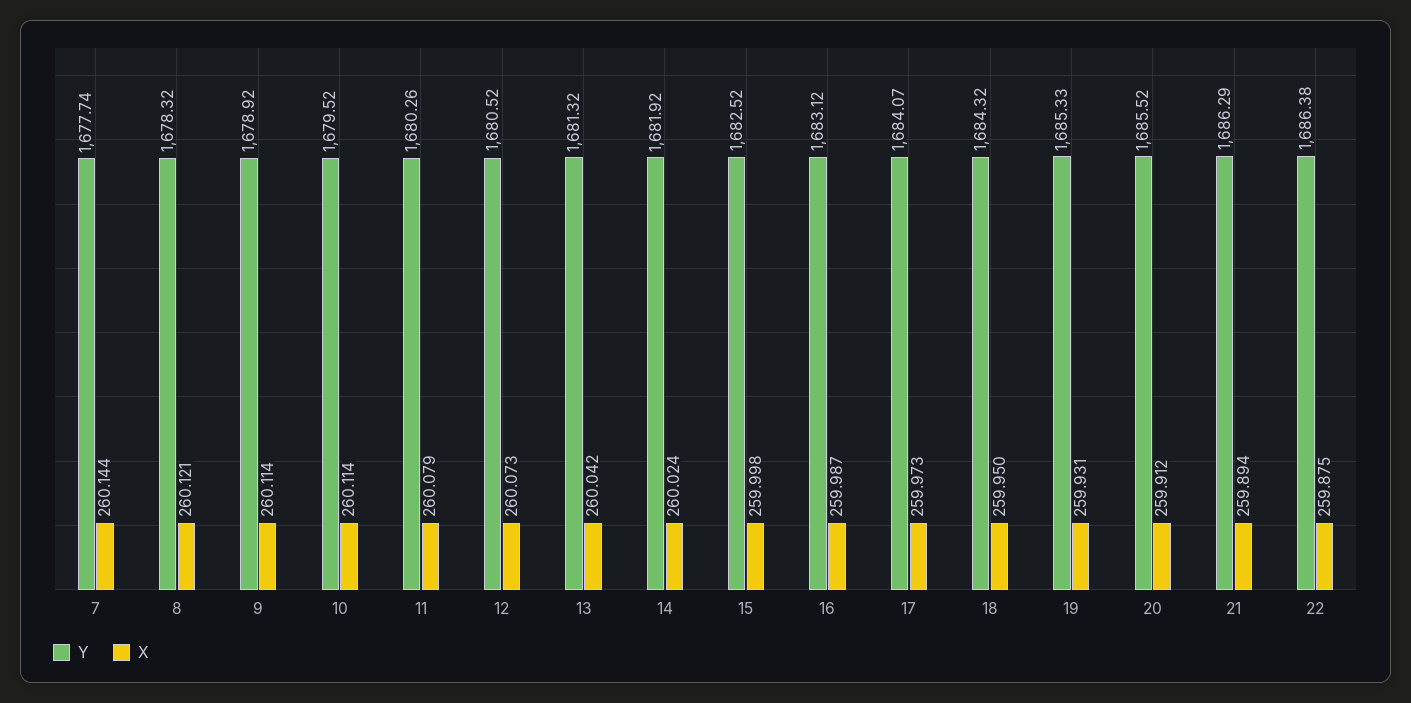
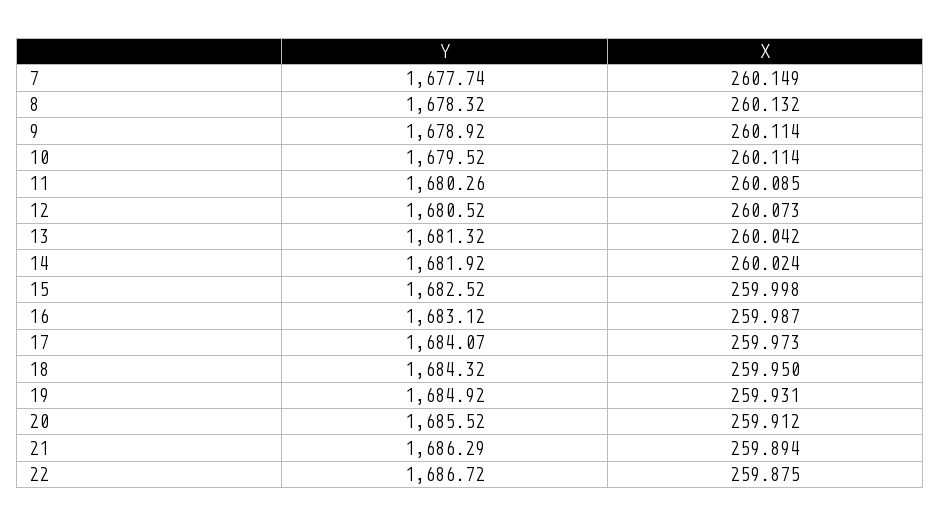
  {
    "Y": {
      "7": 1677.74,
      "8": 1678.32,
      "9": 1678.92,
      "10": 1679.52,
      "11": 1680.26,
      "12": 1680.52,
      "13": 1681.32,
      "14": 1681.92,
      "15": 1682.52,
      "16": 1683.12,
      "17": 1684.07,
      "18": 1684.32,
-     "19": 1685.33,
+     "19": 1684.92,
      "20": 1685.52,
      "21": 1686.29,
-     "22": 1686.38
+     "22": 1686.72
    },
    "X": {
-     "7": 260.144,
+     "7": 260.149,
-     "8": 260.121,
+     "8": 260.132,
      "9": 260.114,
      "10": 260.114,
-     "11": 260.079,
+     "11": 260.085,
      "12": 260.073,
      "13": 260.042,
      "14": 260.024,
      "15": 259.998,
      "16": 259.987,
      "17": 259.973,
      "18": 259.95,
      "19": 259.931,
      "20": 259.912,
      "21": 259.894,
      "22": 259.875
    }
  }

